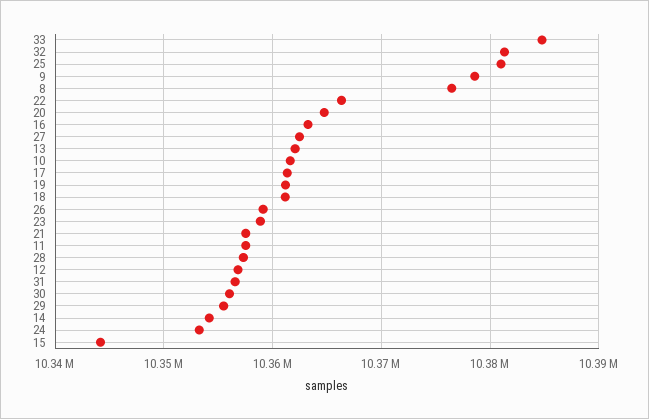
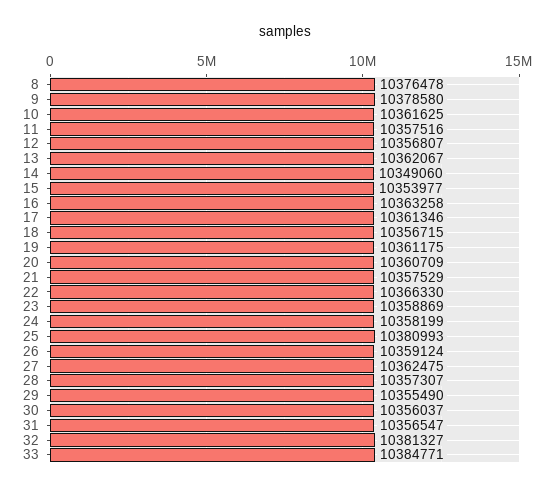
  {
    "33": 10384771,
    "32": 10381327,
    "25": 10380993,
    "9": 10378580,
    "8": 10376478,
    "22": 10366330,
-   "20": 10365000,
+   "20": 10360709,
    "16": 10363258,
    "27": 10362475,
    "13": 10362067,
    "10": 10361625,
    "17": 10361346,
    "19": 10361175,
-   "18": 10361000,
+   "18": 10356715,
    "26": 10359124,
    "23": 10358869,
    "21": 10357529,
    "11": 10357516,
    "28": 10357307,
    "12": 10356807,
    "31": 10356547,
    "30": 10356037,
    "29": 10355490,
-   "14": 10354000,
+   "14": 10349060,
-   "24": 10353000,
+   "24": 10358199,
-   "15": 10344000
+   "15": 10353977
  }

